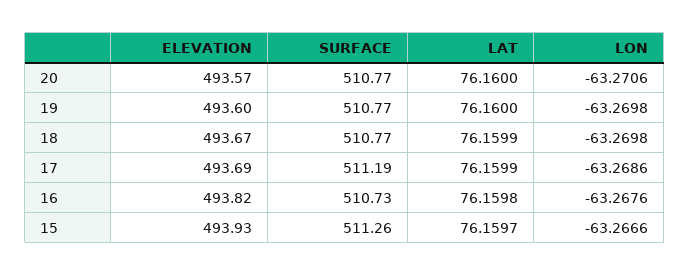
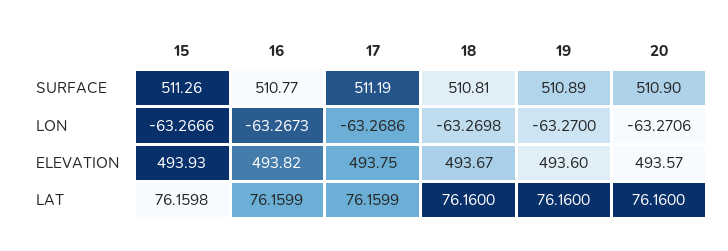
  {
    "ELEVATION": {
      "20": 493.57,
      "19": 493.6,
      "18": 493.67,
-     "17": 493.69,
+     "17": 493.75,
      "16": 493.82,
      "15": 493.93
    },
    "SURFACE": {
-     "20": 510.77,
+     "20": 510.9,
-     "19": 510.77,
+     "19": 510.89,
-     "18": 510.77,
+     "18": 510.81,
      "17": 511.19,
-     "16": 510.73,
+     "16": 510.77,
      "15": 511.26
    },
    "LAT": {
      "20": 76.16,
      "19": 76.16,
-     "18": 76.1599,
+     "18": 76.16,
      "17": 76.1599,
-     "16": 76.1598,
+     "16": 76.1599,
-     "15": 76.1597
+     "15": 76.1598
    },
    "LON": {
      "20": -63.2706,
-     "19": -63.2698,
+     "19": -63.27,
      "18": -63.2698,
      "17": -63.2686,
-     "16": -63.2676,
+     "16": -63.2673,
      "15": -63.2666
    }
  }

